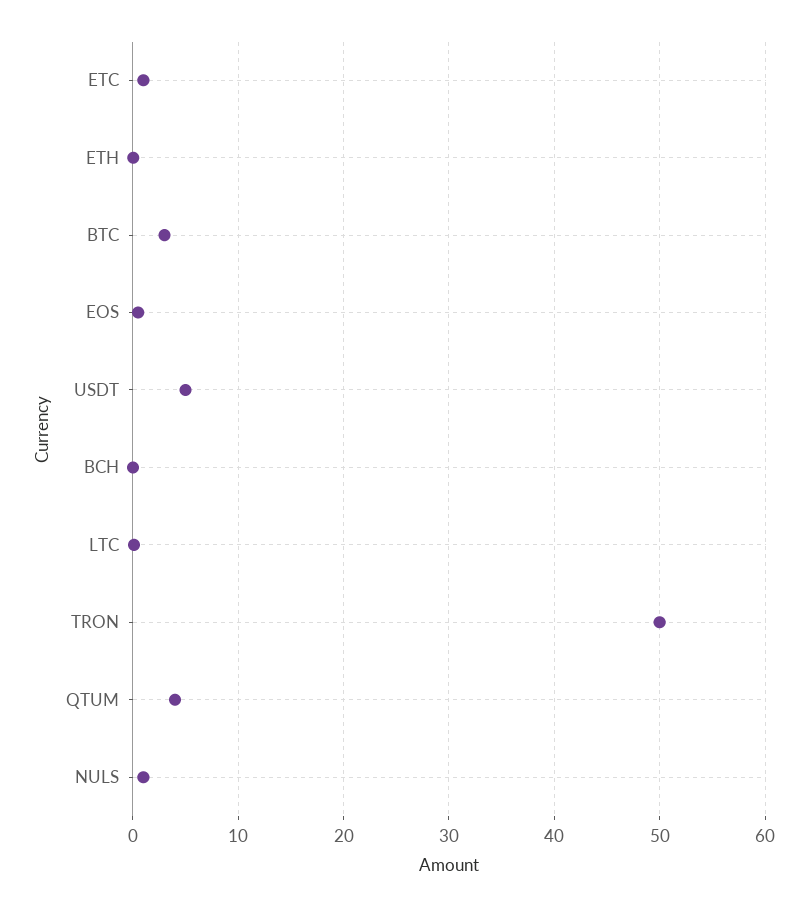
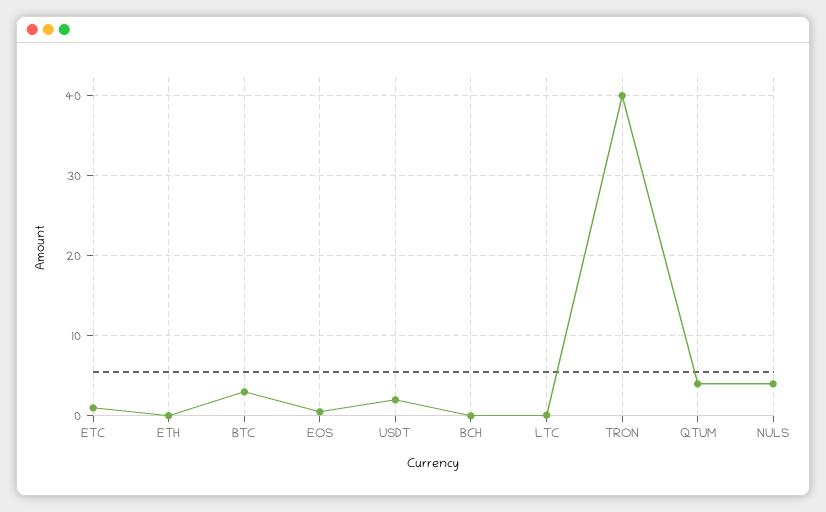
  {
    "ETC": 1,
    "ETH": 0,
    "BTC": 3,
    "EOS": 1,
-   "USDT": 5,
+   "USDT": 2,
    "BCH": 0,
    "LTC": 0,
-   "TRON": 50,
+   "TRON": 40,
    "QTUM": 4,
-   "NULS": 1
+   "NULS": 4
  }

